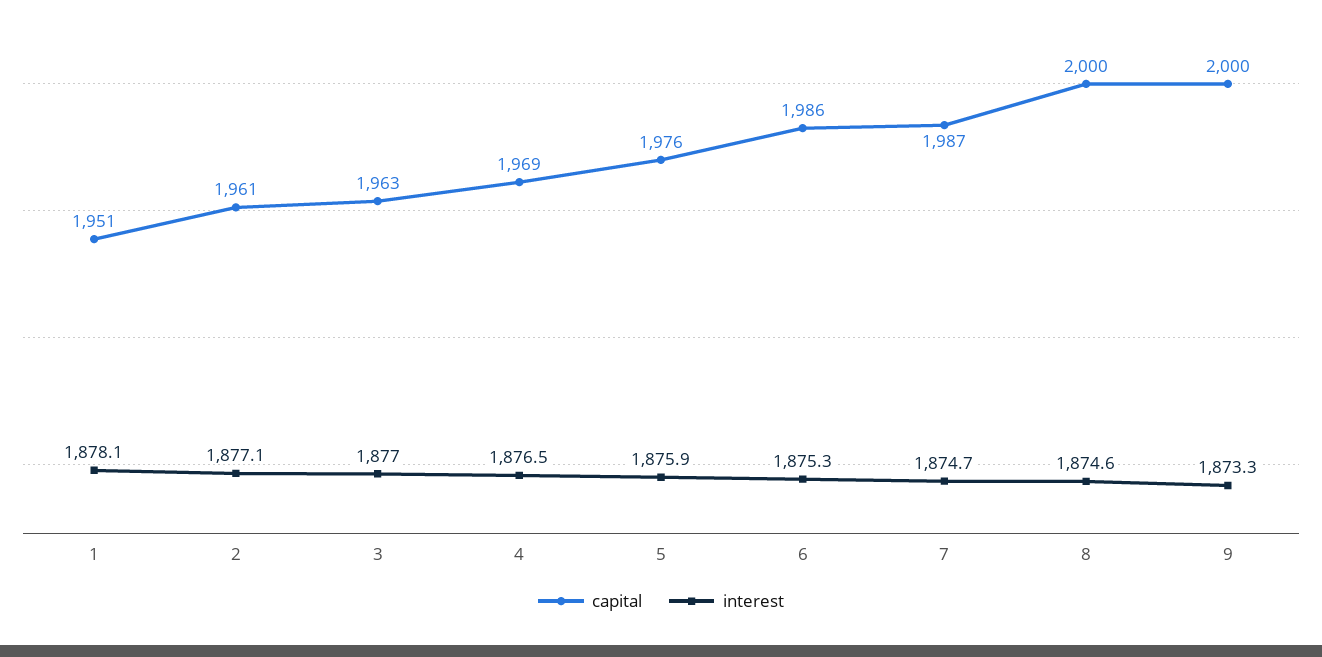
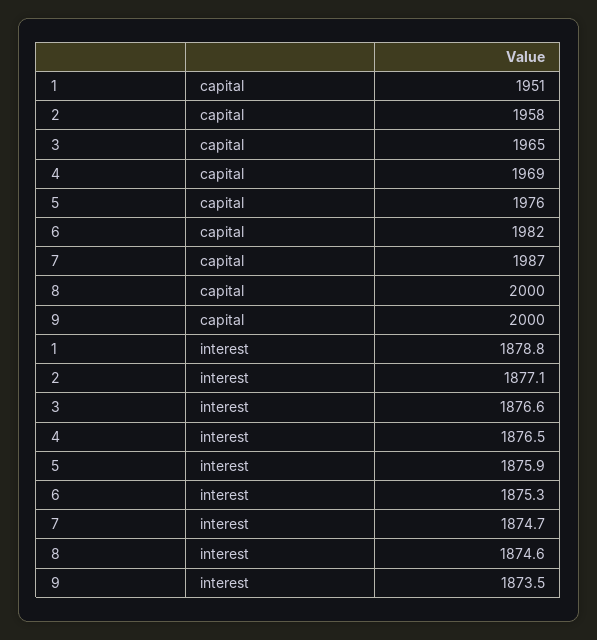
  {
    "capital": {
      "1": 1951,
-     "2": 1961,
+     "2": 1958,
-     "3": 1963,
+     "3": 1965,
      "4": 1969,
      "5": 1976,
-     "6": 1986,
+     "6": 1982,
      "7": 1987,
      "8": 2000,
      "9": 2000
    },
    "interest": {
-     "1": 1878.1,
+     "1": 1878.8,
      "2": 1877.1,
-     "3": 1877,
+     "3": 1876.6,
      "4": 1876.5,
      "5": 1875.9,
      "6": 1875.3,
      "7": 1874.7,
      "8": 1874.6,
-     "9": 1873.3
+     "9": 1873.5
    }
  }

